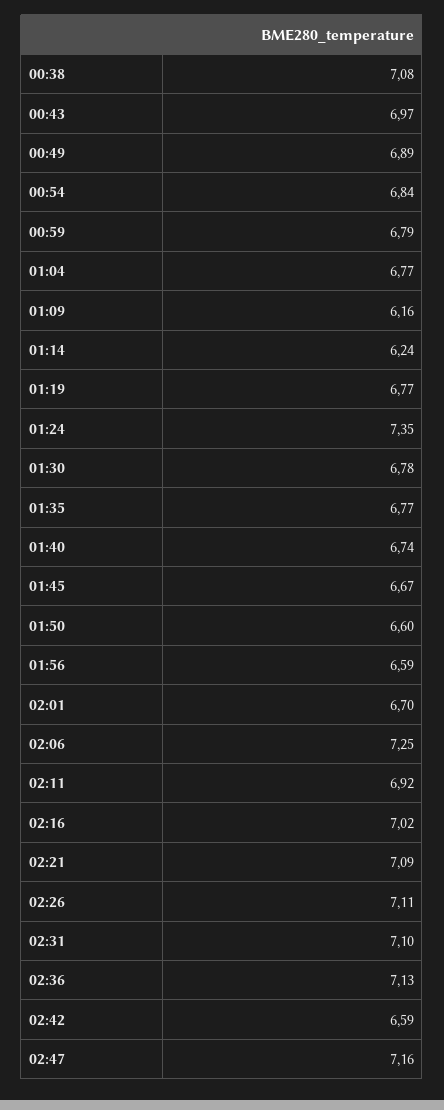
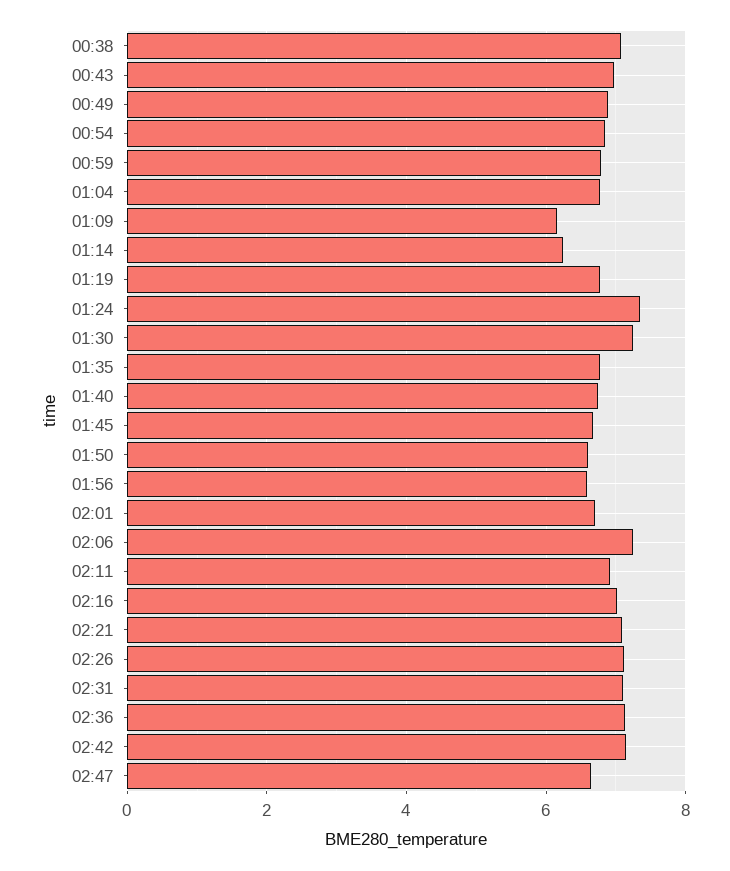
  {
    "00:38": 7.08,
    "00:43": 6.97,
    "00:49": 6.89,
    "00:54": 6.84,
    "00:59": 6.79,
    "01:04": 6.77,
    "01:09": 6.16,
    "01:14": 6.24,
    "01:19": 6.77,
    "01:24": 7.35,
-   "01:30": 6.78,
+   "01:30": 7.2,
    "01:35": 6.77,
    "01:40": 6.74,
    "01:45": 6.67,
    "01:50": 6.6,
    "01:56": 6.59,
    "02:01": 6.7,
    "02:06": 7.25,
    "02:11": 6.92,
    "02:16": 7.02,
    "02:21": 7.09,
    "02:26": 7.11,
    "02:31": 7.1,
    "02:36": 7.13,
-   "02:42": 6.59,
+   "02:42": 7.2,
-   "02:47": 7.16
+   "02:47": 6.6
  }

